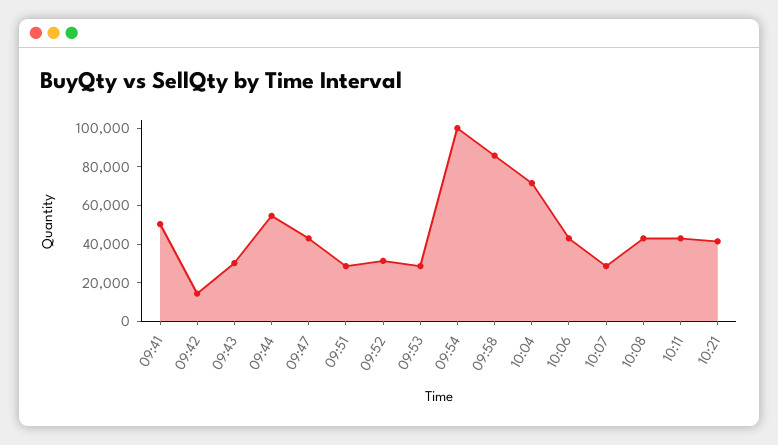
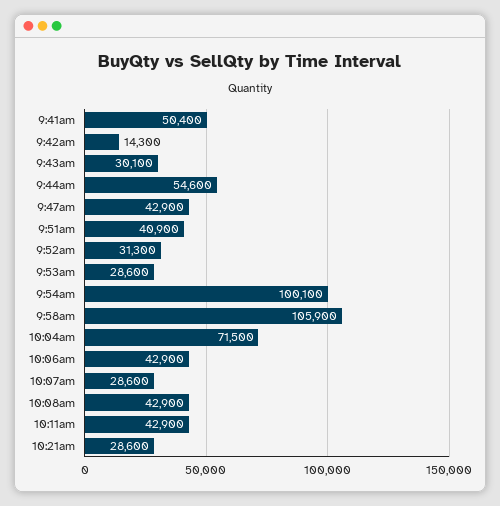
  {
    "09:41": 50400,
    "09:42": 14300,
    "09:43": 30100,
    "09:44": 54600,
    "09:47": 42900,
-   "09:51": 30000,
+   "09:51": 40900,
    "09:52": 31300,
    "09:53": 28600,
    "09:54": 100100,
-   "09:58": 85000,
+   "09:58": 105900,
    "10:04": 71500,
    "10:06": 42900,
    "10:07": 28600,
    "10:08": 42900,
    "10:11": 42900,
-   "10:21": 40000
+   "10:21": 28600
  }

